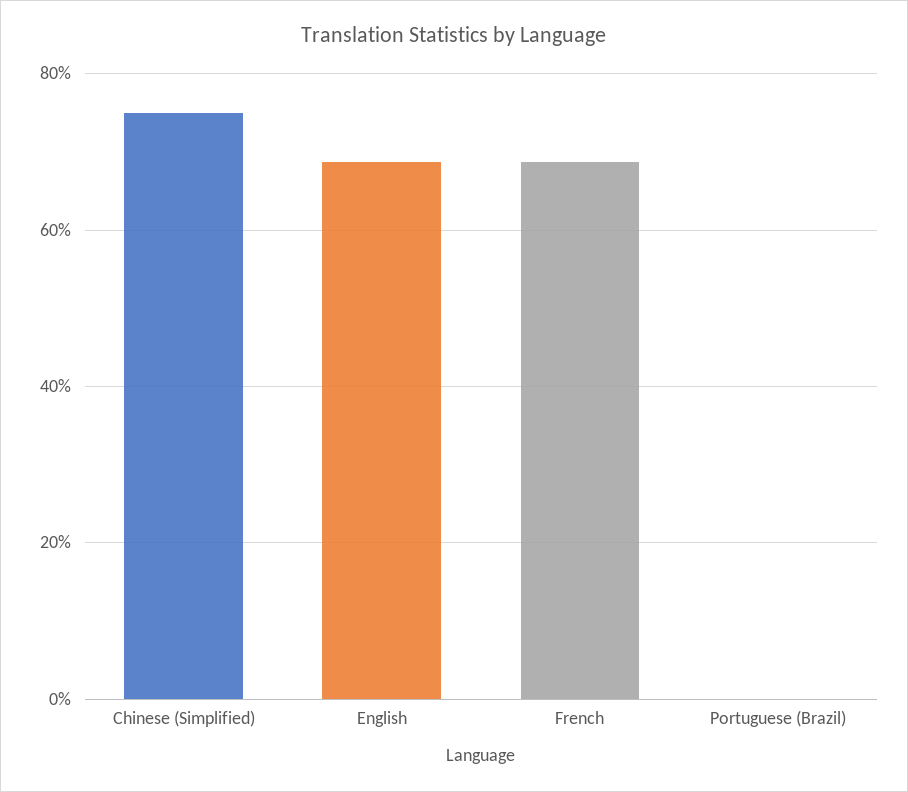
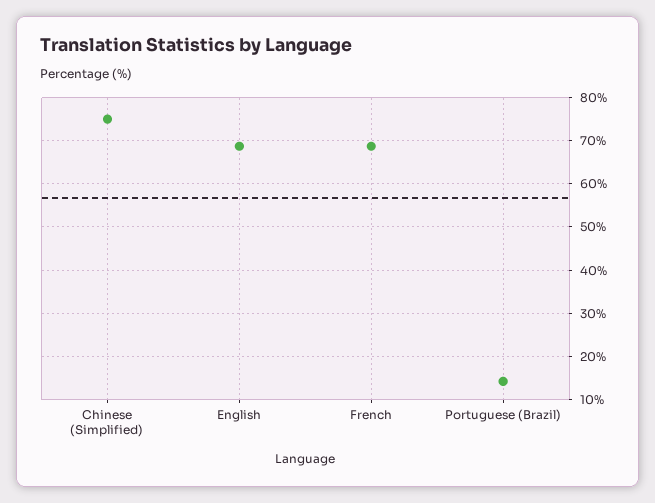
  {
    "Chinese (Simplified)": 76,
    "English": 68,
    "French": 68,
-   "Portuguese (Brazil)": 0
+   "Portuguese (Brazil)": 14
  }

